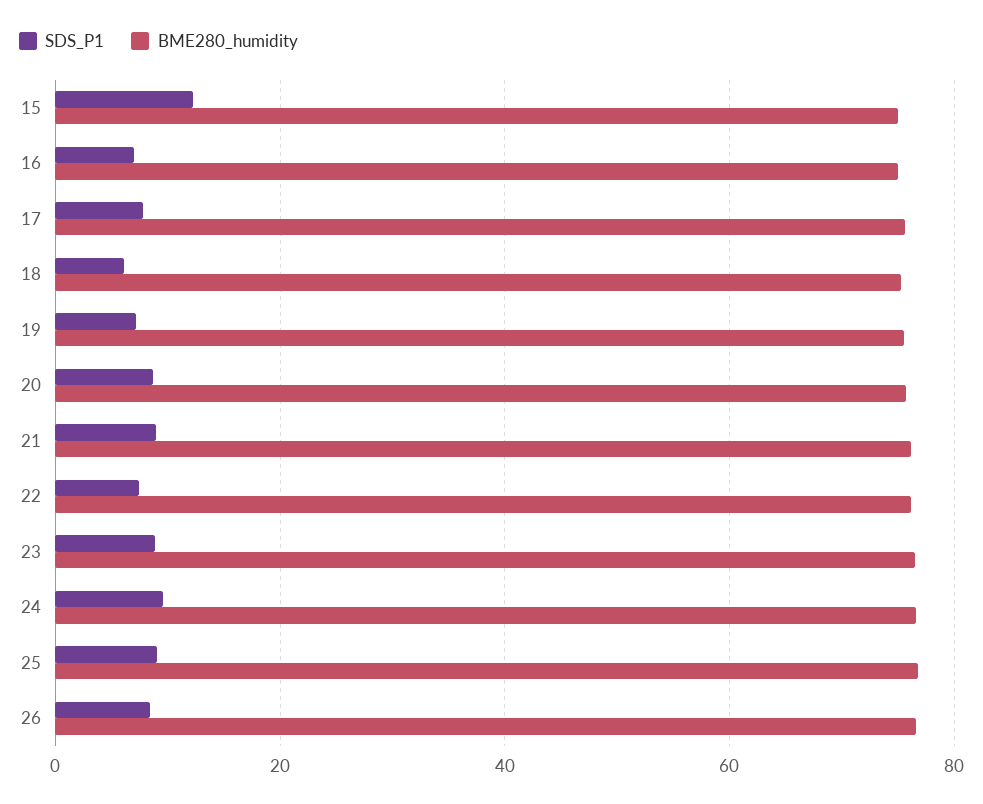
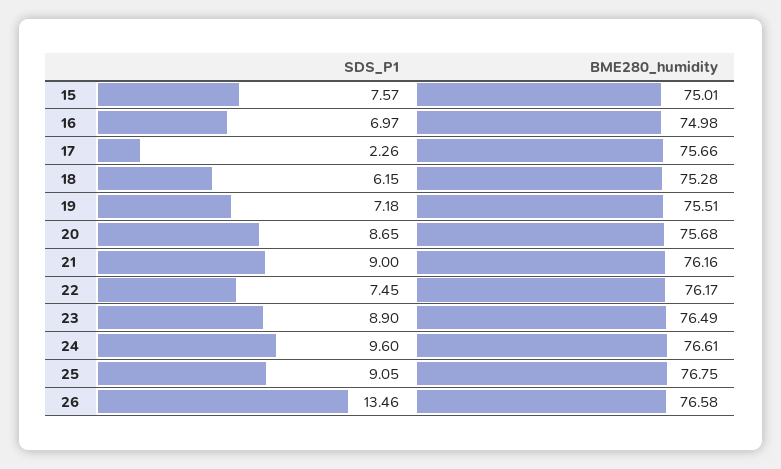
  {
    "SDS_P1": {
-     "15": 12,
+     "15": 7.57,
      "16": 6.97,
-     "17": 8,
+     "17": 2.26,
      "18": 6.15,
      "19": 7.18,
      "20": 8.65,
      "21": 9,
      "22": 7.45,
      "23": 8.9,
      "24": 9.6,
      "25": 9.05,
-     "26": 8
+     "26": 13.46
    },
    "BME280_humidity": {
      "15": 75.01,
      "16": 74.98,
      "17": 75.66,
      "18": 75.28,
      "19": 75.51,
      "20": 75.68,
      "21": 76.16,
      "22": 76.17,
      "23": 76.49,
      "24": 76.61,
      "25": 76.75,
      "26": 76.58
    }
  }

